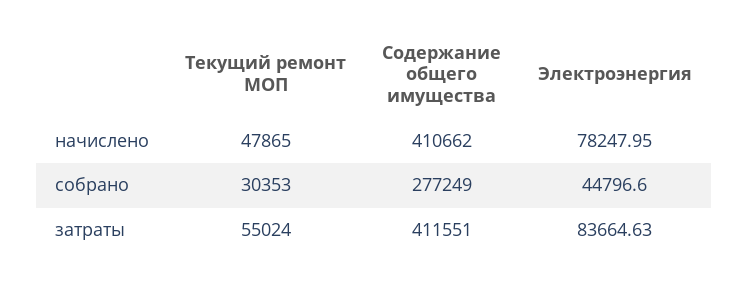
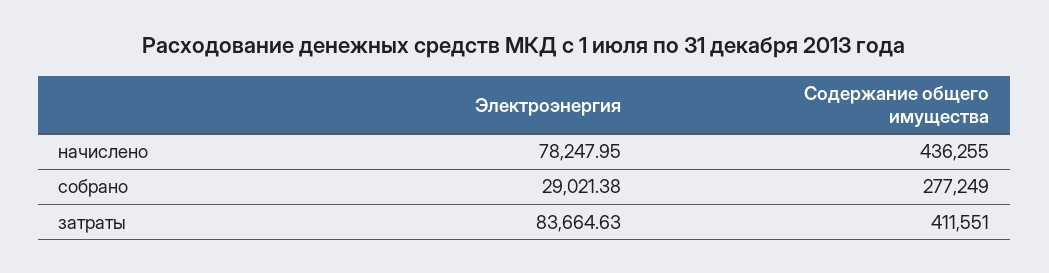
  {
-   "Текущий ремонт МОП": {
-     "начислено": 47865,
-     "собрано": 30353,
-     "затраты": 55024
-   },
    "Содержание общего имущества": {
-     "начислено": 410662,
+     "начислено": 436255,
      "собрано": 277249,
      "затраты": 411551
    },
    "Электроэнергия": {
      "начислено": 78247.95,
-     "собрано": 44796.6,
+     "собрано": 29021.38,
      "затраты": 83664.63
    }
  }

